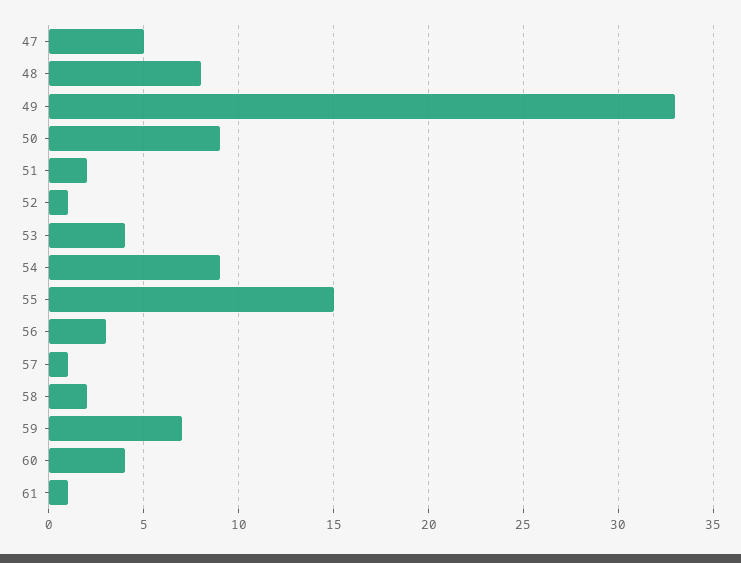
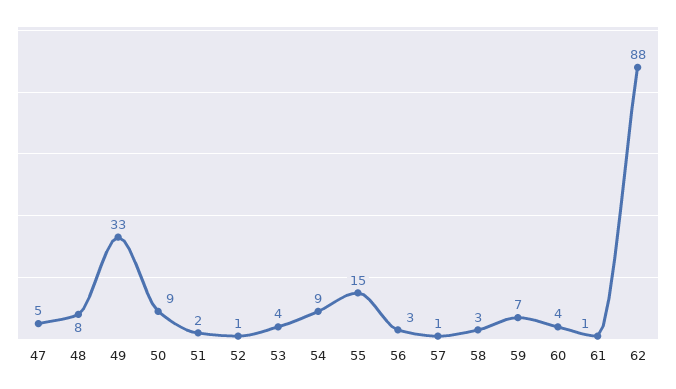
  {
    "47": 5,
    "48": 8,
    "49": 33,
    "50": 9,
    "51": 2,
    "52": 1,
    "53": 4,
    "54": 9,
    "55": 15,
    "56": 3,
    "57": 1,
-   "58": 2,
+   "58": 3,
    "59": 7,
    "60": 4,
-   "61": 1
+   "61": 1,
+   "62": 88
  }

